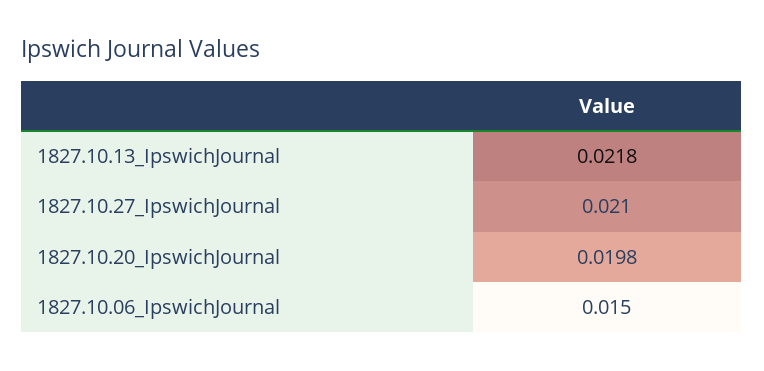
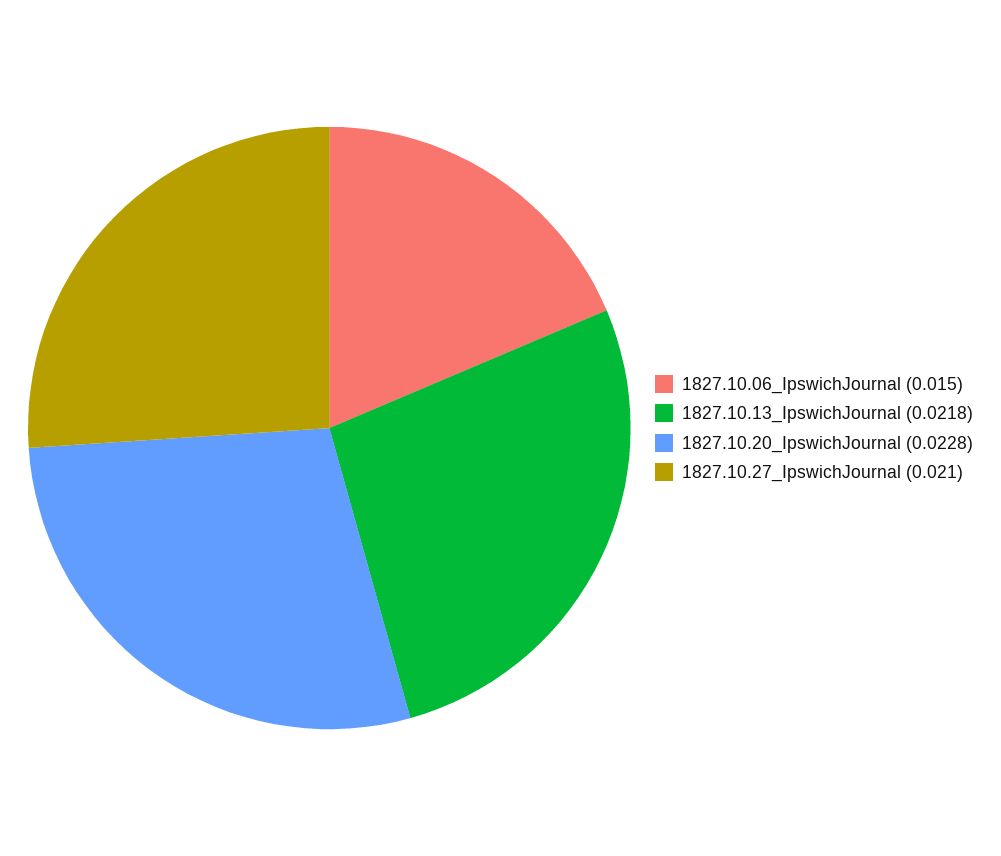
  {
    "1827.10.13_IpswichJournal": 0.0218,
    "1827.10.27_IpswichJournal": 0.021,
-   "1827.10.20_IpswichJournal": 0.0198,
+   "1827.10.20_IpswichJournal": 0.0228,
    "1827.10.06_IpswichJournal": 0.015
  }

